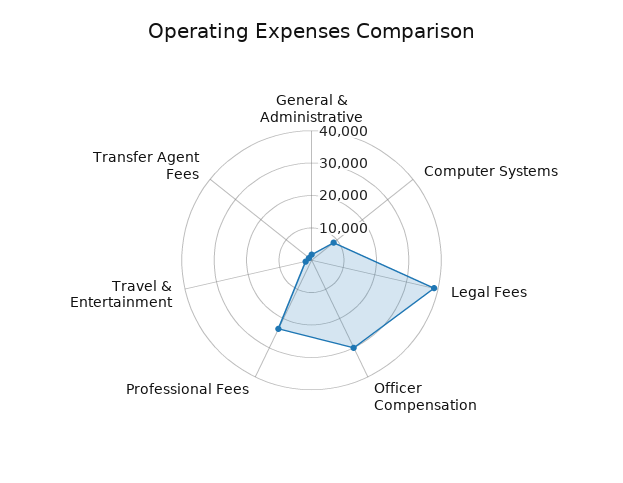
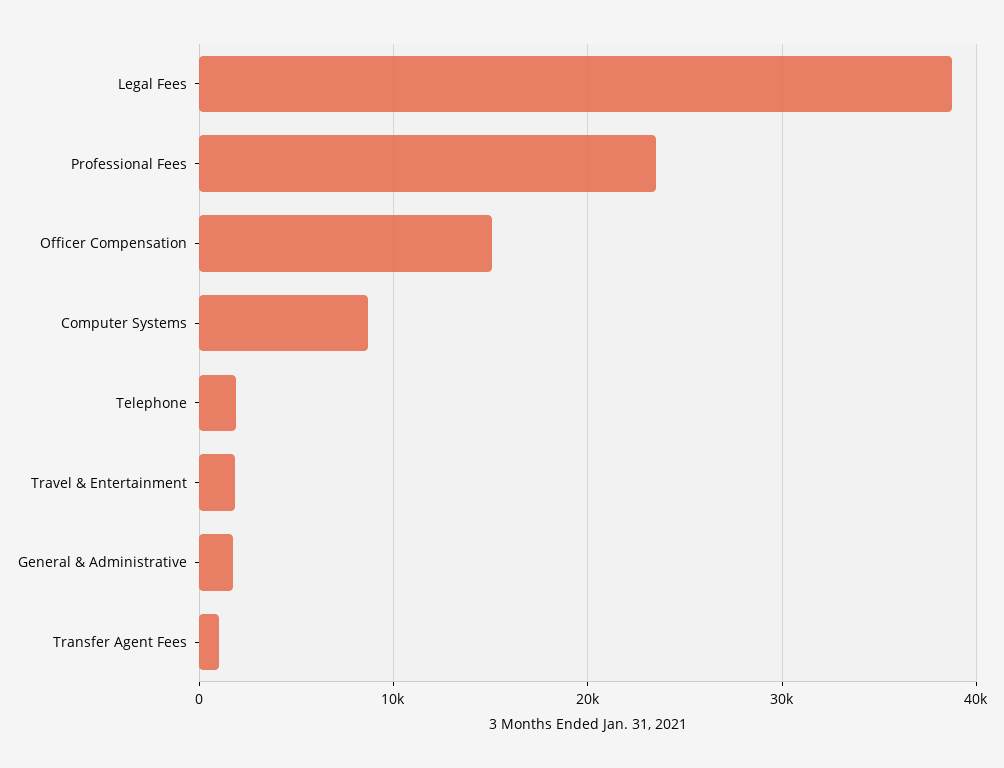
  {
    "General & Administrative": 2000,
    "Computer Systems": 9000,
    "Legal Fees": 39000,
-   "Officer Compensation": 30000,
+   "Officer Compensation": 15000,
    "Professional Fees": 23000,
    "Travel & Entertainment": 2000,
-   "Transfer Agent Fees": 1000
+   "Transfer Agent Fees": 1000,
+   "Telephone": 2000
  }

